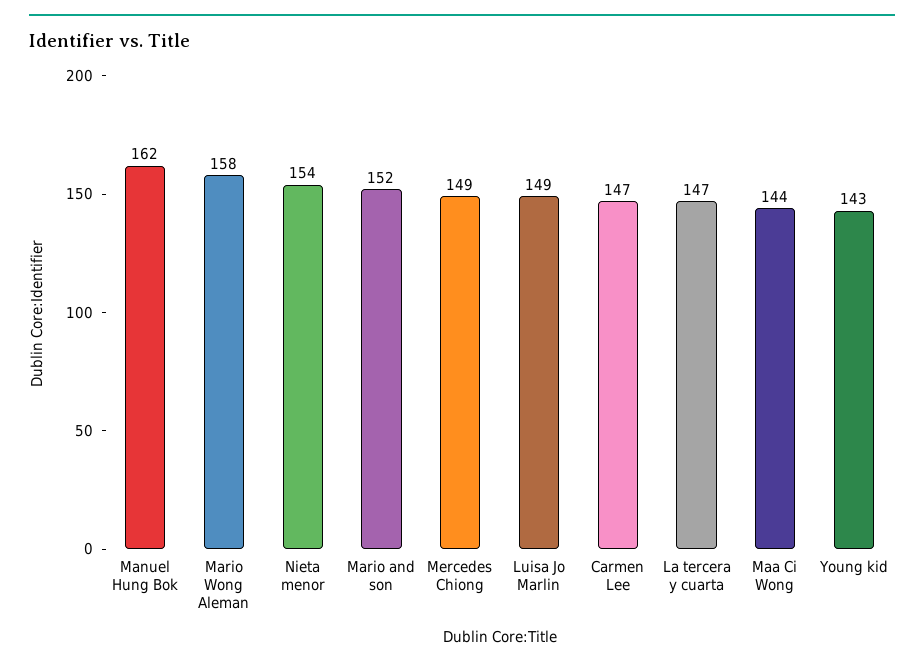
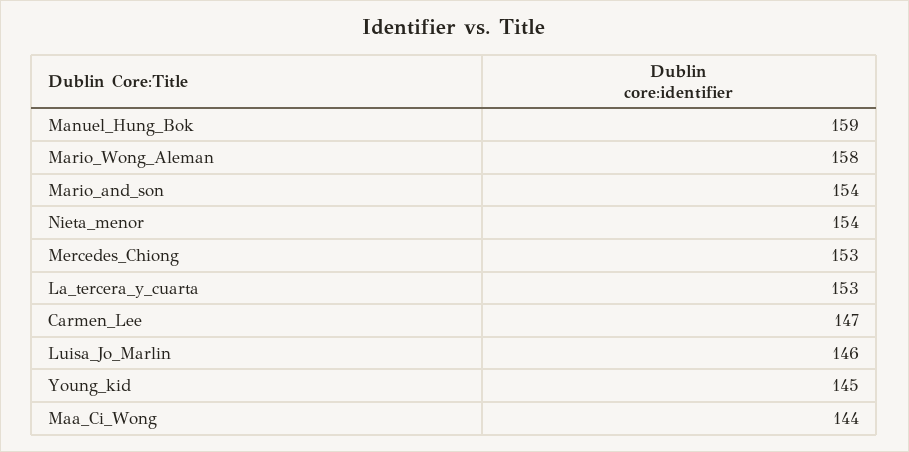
  {
-   "Manuel Hung Bok": 162,
+   "Manuel Hung Bok": 159,
    "Mario Wong Aleman": 158,
    "Nieta menor": 154,
-   "Mario and son": 152,
+   "Mario and son": 154,
-   "Mercedes Chiong": 149,
+   "Mercedes Chiong": 153,
-   "Luisa Jo Marlin": 149,
+   "Luisa Jo Marlin": 146,
    "Carmen Lee": 147,
-   "La tercera y cuarta": 147,
+   "La tercera y cuarta": 153,
    "Maa Ci Wong": 144,
-   "Young kid": 143
+   "Young kid": 145
  }

